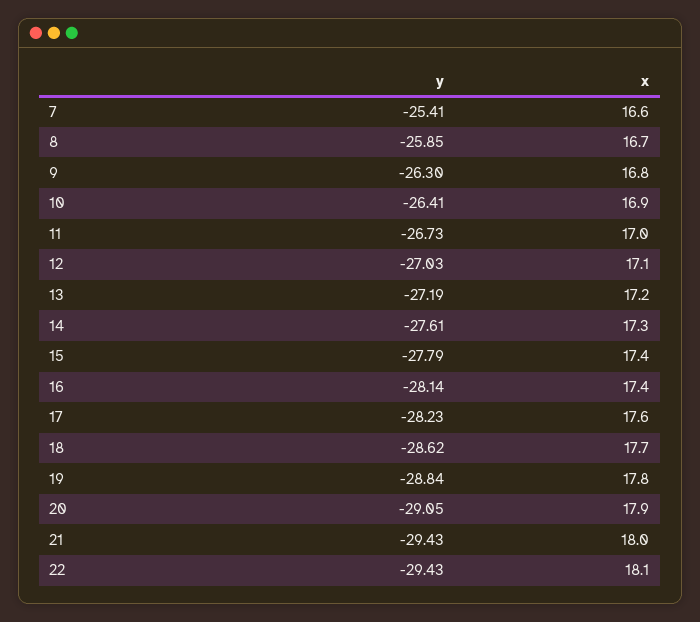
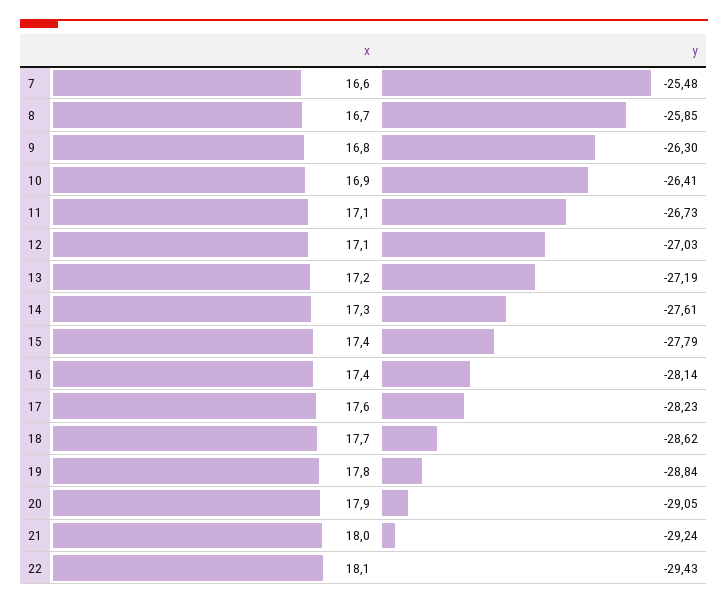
  {
    "y": {
-     "7": -25.41,
+     "7": -25.48,
      "8": -25.85,
      "9": -26.3,
      "10": -26.41,
      "11": -26.73,
      "12": -27.03,
      "13": -27.19,
      "14": -27.61,
      "15": -27.79,
      "16": -28.14,
      "17": -28.23,
      "18": -28.62,
      "19": -28.84,
      "20": -29.05,
-     "21": -29.43,
+     "21": -29.24,
      "22": -29.43
    },
    "x": {
      "7": 16.6,
      "8": 16.7,
      "9": 16.8,
      "10": 16.9,
-     "11": 17,
+     "11": 17.1,
      "12": 17.1,
      "13": 17.2,
      "14": 17.3,
      "15": 17.4,
      "16": 17.4,
      "17": 17.6,
      "18": 17.7,
      "19": 17.8,
      "20": 17.9,
      "21": 18,
      "22": 18.1
    }
  }

